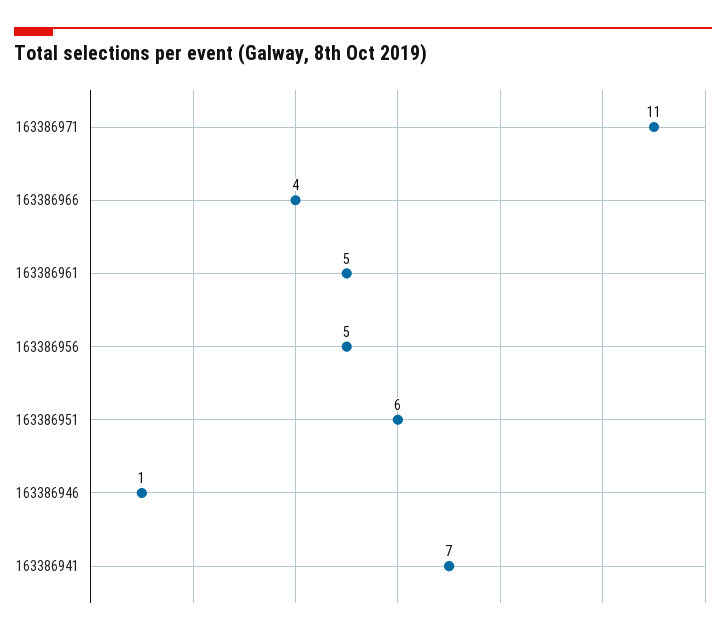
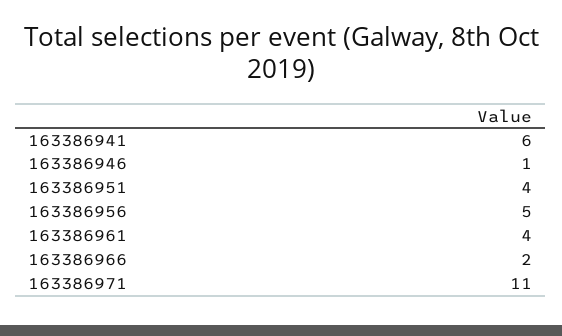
  {
    "163386971": 11,
-   "163386966": 4,
+   "163386966": 2,
-   "163386961": 5,
+   "163386961": 4,
    "163386956": 5,
-   "163386951": 6,
+   "163386951": 4,
    "163386946": 1,
-   "163386941": 7
+   "163386941": 6
  }

